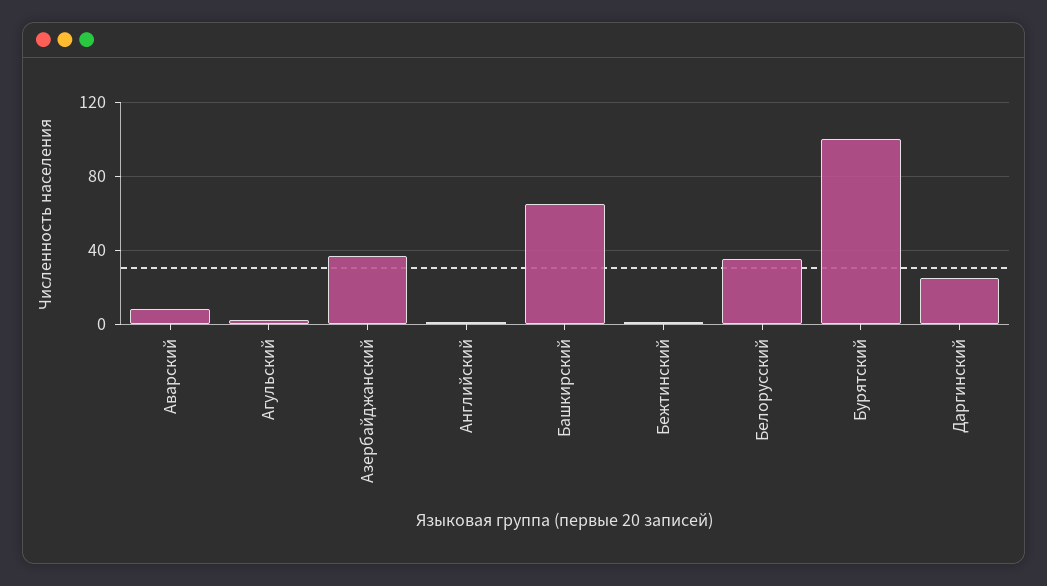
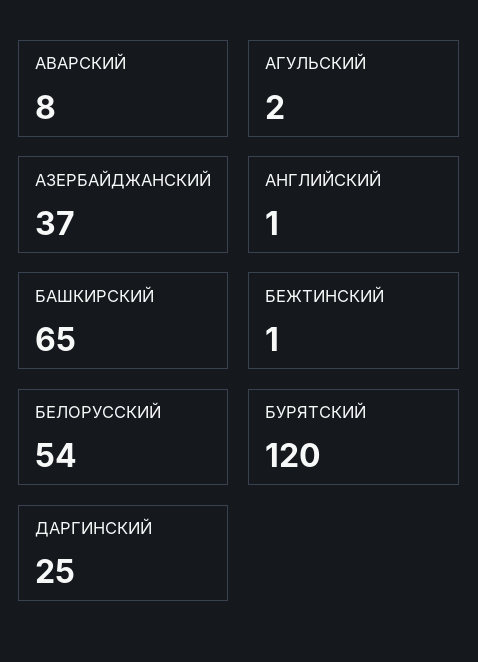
  {
    "Аварский": 8,
    "Агульский": 2,
    "Азербайджанский": 37,
    "Английский": 1,
    "Башкирский": 65,
    "Бежтинский": 1,
-   "Белорусский": 35,
+   "Белорусский": 54,
-   "Бурятский": 100,
+   "Бурятский": 120,
    "Даргинский": 25
  }

